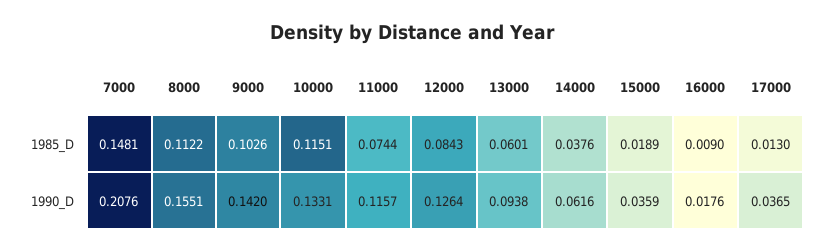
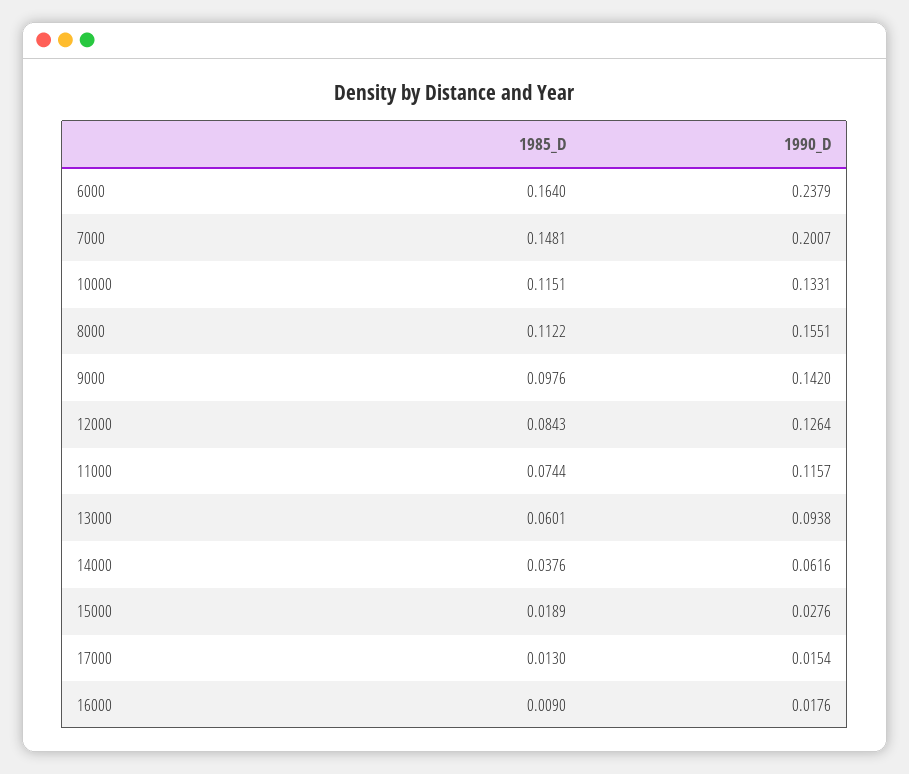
  {
    "7000": {
      "1985_D": 0.1481,
-     "1990_D": 0.2076
+     "1990_D": 0.2007
    },
    "8000": {
      "1985_D": 0.1122,
      "1990_D": 0.1551
    },
    "9000": {
-     "1985_D": 0.1026,
+     "1985_D": 0.0976,
      "1990_D": 0.142
    },
    "10000": {
      "1985_D": 0.1151,
      "1990_D": 0.1331
    },
    "11000": {
      "1985_D": 0.0744,
      "1990_D": 0.1157
    },
    "12000": {
      "1985_D": 0.0843,
      "1990_D": 0.1264
    },
    "13000": {
      "1985_D": 0.0601,
      "1990_D": 0.0938
    },
    "14000": {
      "1985_D": 0.0376,
      "1990_D": 0.0616
    },
    "15000": {
      "1985_D": 0.0189,
-     "1990_D": 0.0359
+     "1990_D": 0.0276
    },
    "16000": {
      "1985_D": 0.009,
      "1990_D": 0.0176
    },
    "17000": {
      "1985_D": 0.013,
-     "1990_D": 0.0365
+     "1990_D": 0.0154
-   }
+   },
+   "6000": {
+     "1985_D": 0.164,
+     "1990_D": 0.2379
+   }
  }

